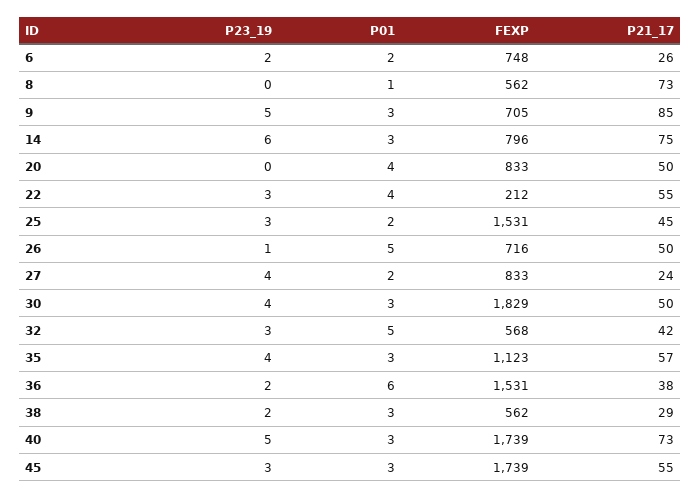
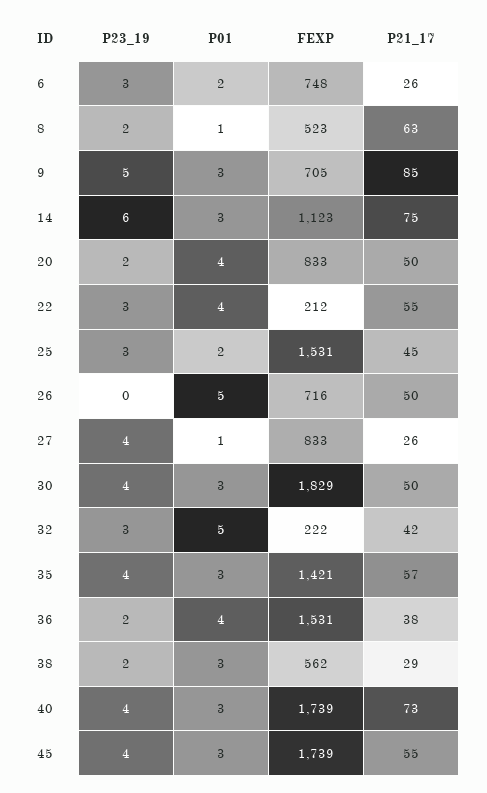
  {
    "P23_19": {
-     "6": 2,
+     "6": 3,
-     "8": 0,
+     "8": 2,
      "9": 5,
      "14": 6,
-     "20": 0,
+     "20": 2,
      "22": 3,
      "25": 3,
-     "26": 1,
+     "26": 0,
      "27": 4,
      "30": 4,
      "32": 3,
      "35": 4,
      "36": 2,
      "38": 2,
-     "40": 5,
+     "40": 4,
-     "45": 3
+     "45": 4
    },
    "P01": {
      "6": 2,
      "8": 1,
      "9": 3,
      "14": 3,
      "20": 4,
      "22": 4,
      "25": 2,
      "26": 5,
-     "27": 2,
+     "27": 1,
      "30": 3,
      "32": 5,
      "35": 3,
-     "36": 6,
+     "36": 4,
      "38": 3,
      "40": 3,
      "45": 3
    },
    "FEXP": {
      "6": 748,
-     "8": 562,
+     "8": 523,
      "9": 705,
-     "14": 796,
+     "14": 1123,
      "20": 833,
      "22": 212,
      "25": 1531,
      "26": 716,
      "27": 833,
      "30": 1829,
-     "32": 568,
+     "32": 222,
-     "35": 1123,
+     "35": 1421,
      "36": 1531,
      "38": 562,
      "40": 1739,
      "45": 1739
    },
    "P21_17": {
      "6": 26,
-     "8": 73,
+     "8": 63,
      "9": 85,
      "14": 75,
      "20": 50,
      "22": 55,
      "25": 45,
      "26": 50,
-     "27": 24,
+     "27": 26,
      "30": 50,
      "32": 42,
      "35": 57,
      "36": 38,
      "38": 29,
      "40": 73,
      "45": 55
    }
  }

